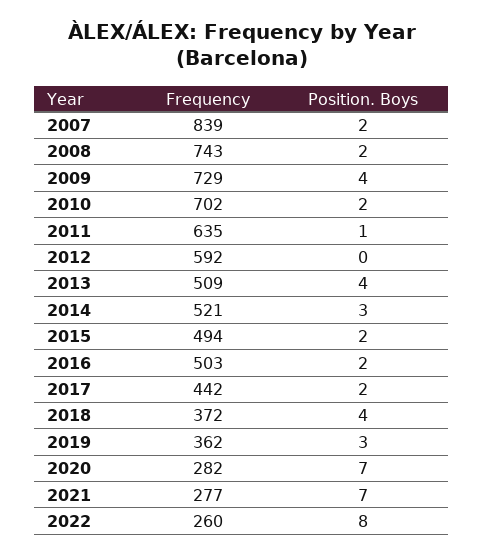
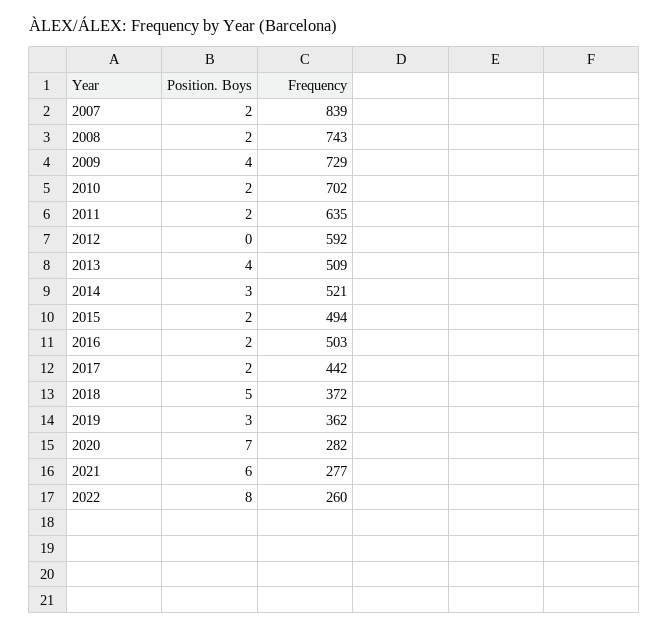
  {
    "Frequency": {
      "2007": 839,
      "2008": 743,
      "2009": 729,
      "2010": 702,
      "2011": 635,
      "2012": 592,
      "2013": 509,
      "2014": 521,
      "2015": 494,
      "2016": 503,
      "2017": 442,
      "2018": 372,
      "2019": 362,
      "2020": 282,
      "2021": 277,
      "2022": 260
    },
    "Position. Boys": {
      "2007": 2,
      "2008": 2,
      "2009": 4,
      "2010": 2,
-     "2011": 1,
+     "2011": 2,
      "2012": 0,
      "2013": 4,
      "2014": 3,
      "2015": 2,
      "2016": 2,
      "2017": 2,
-     "2018": 4,
+     "2018": 5,
      "2019": 3,
      "2020": 7,
-     "2021": 7,
+     "2021": 6,
      "2022": 8
    }
  }

